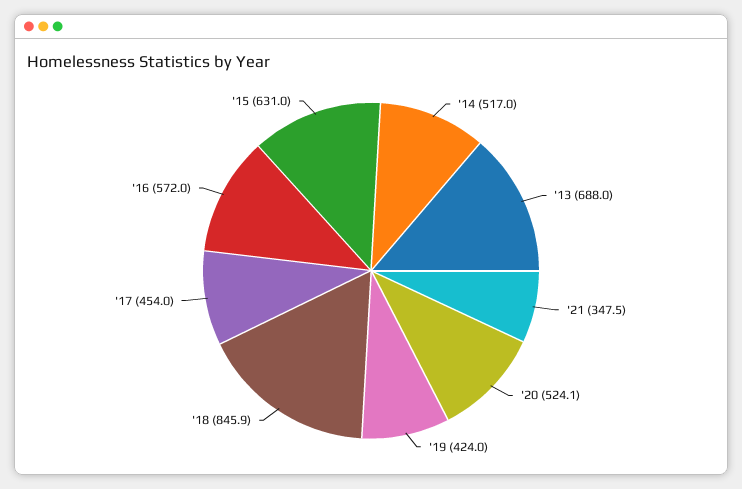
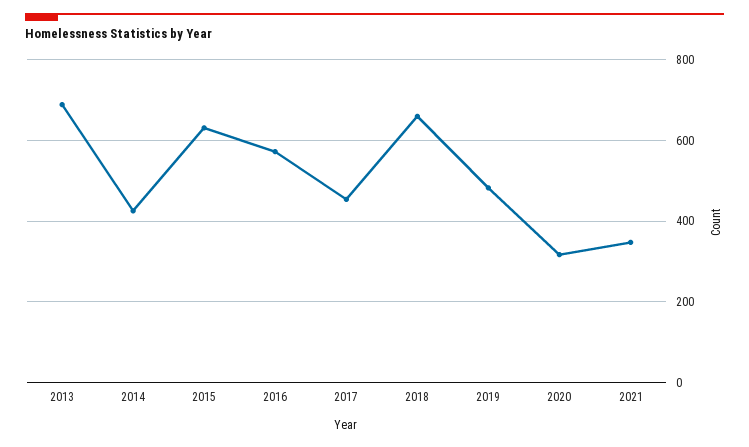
  {
-   "'14": 517,
+   "'14": 420,
    "'13": 688,
    "'21": 347.5,
-   "'20": 524.1,
+   "'20": 320,
-   "'19": 424,
+   "'19": 480,
-   "'18": 845.9,
+   "'18": 660,
    "'17": 454,
    "'16": 572,
    "'15": 631
  }

